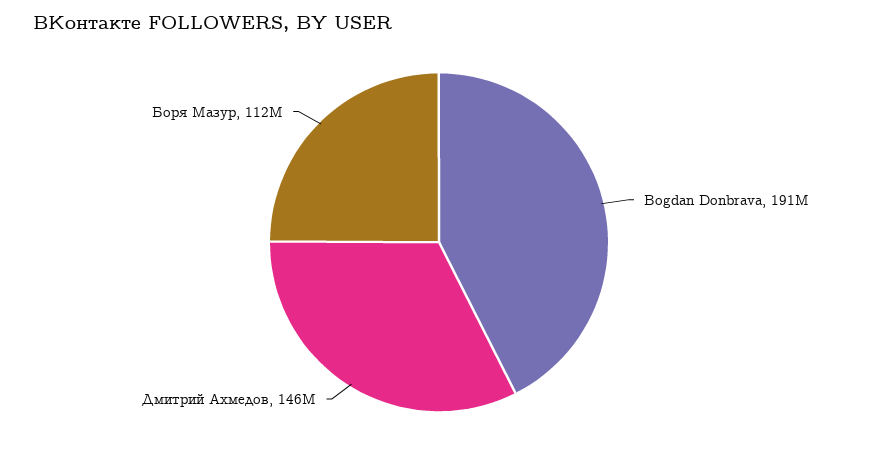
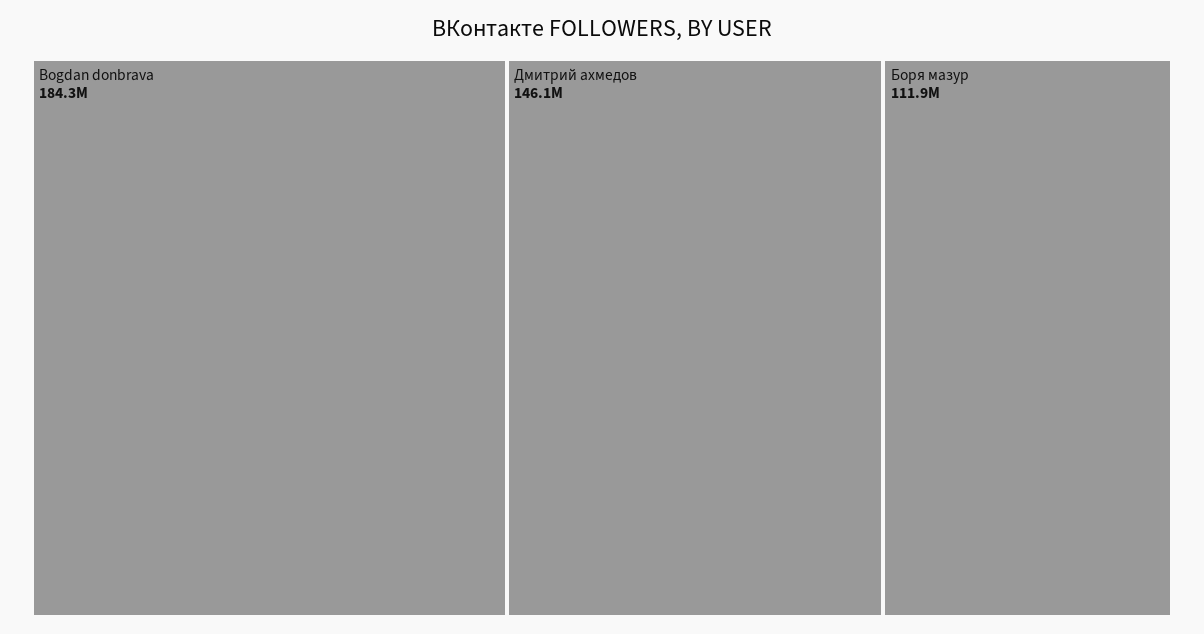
  {
-   "Bogdan Donbrava": 191000000,
+   "Bogdan Donbrava": 184300000,
    "Дмитрий Ахмедов": 146100000,
    "Боря Мазур": 111900000
  }

